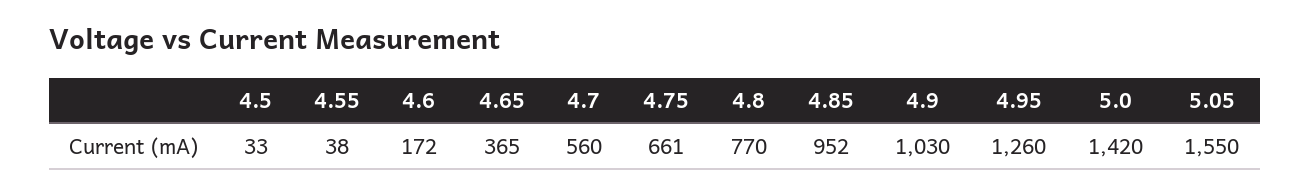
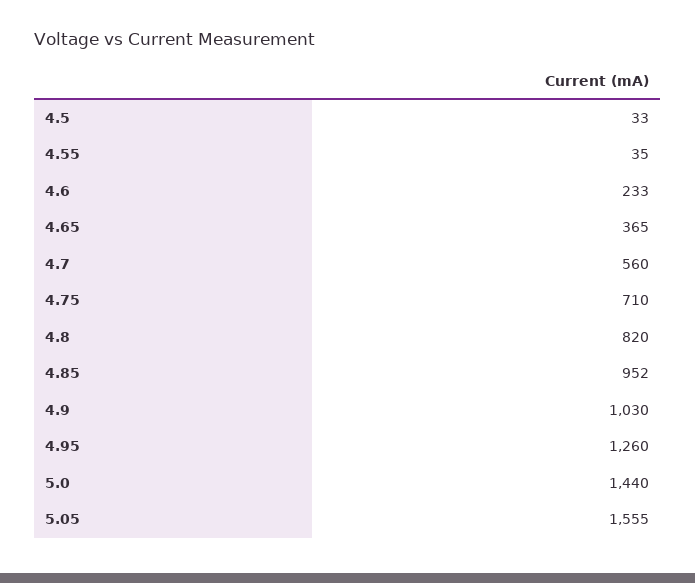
  {
    "4.5": 33,
-   "4.55": 38,
+   "4.55": 35,
-   "4.6": 172,
+   "4.6": 233,
    "4.65": 365,
    "4.7": 560,
-   "4.75": 661,
+   "4.75": 710,
-   "4.8": 770,
+   "4.8": 820,
    "4.85": 952,
    "4.9": 1030,
    "4.95": 1260,
-   "5.0": 1420,
+   "5.0": 1440,
-   "5.05": 1550
+   "5.05": 1555
  }

